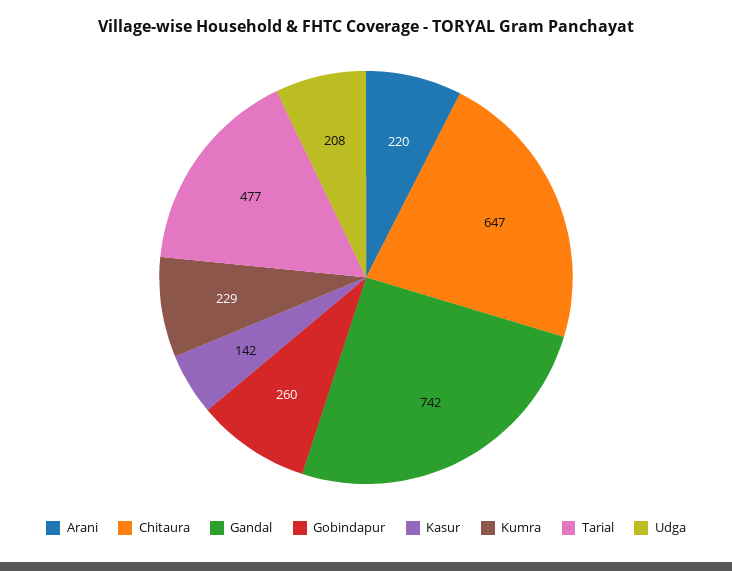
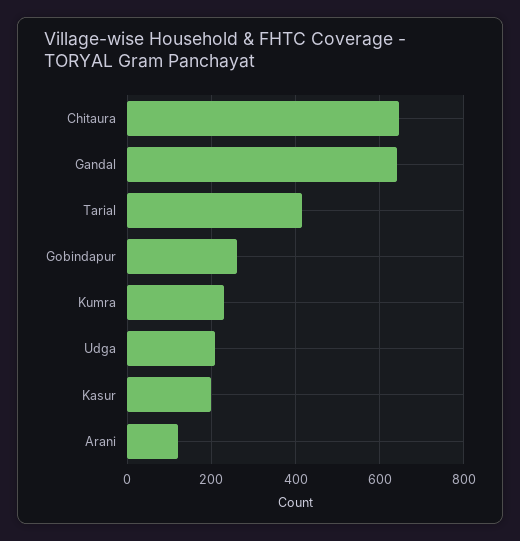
  {
-   "Arani": 220,
+   "Arani": 120,
    "Chitaura": 647,
-   "Gandal": 742,
+   "Gandal": 640,
    "Gobindapur": 260,
-   "Kasur": 142,
+   "Kasur": 200,
    "Kumra": 229,
-   "Tarial": 477,
+   "Tarial": 420,
    "Udga": 208
  }

